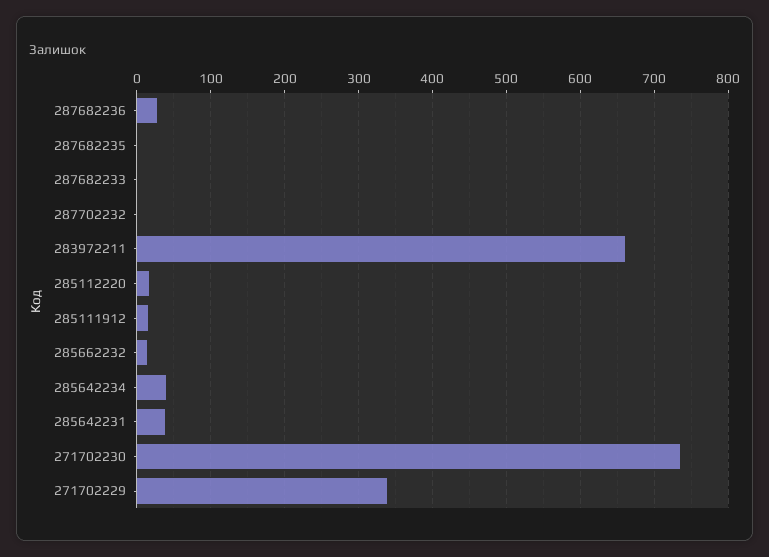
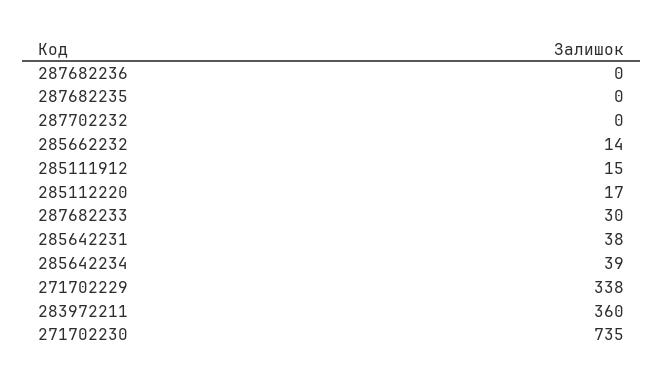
  {
-   "287682236": 30,
+   "287682236": 0,
    "287682235": 0,
-   "287682233": 0,
+   "287682233": 30,
    "287702232": 0,
-   "283972211": 660,
+   "283972211": 360,
    "285112220": 17,
    "285111912": 15,
    "285662232": 14,
    "285642234": 39,
    "285642231": 38,
    "271702230": 735,
    "271702229": 338
  }

